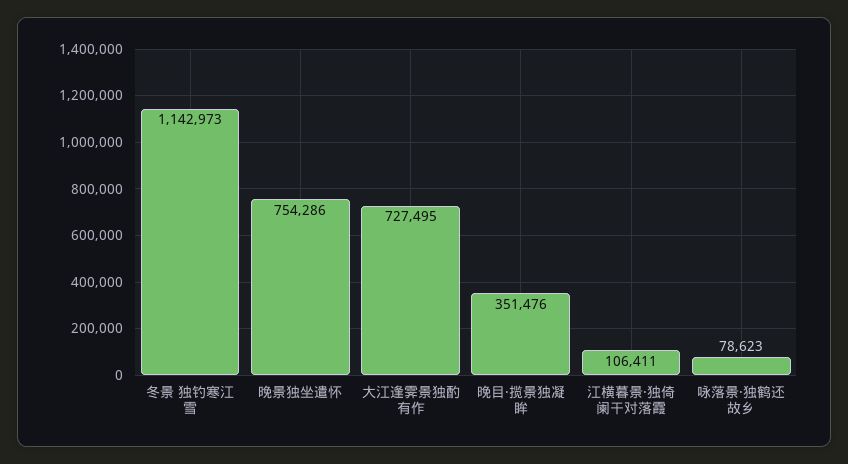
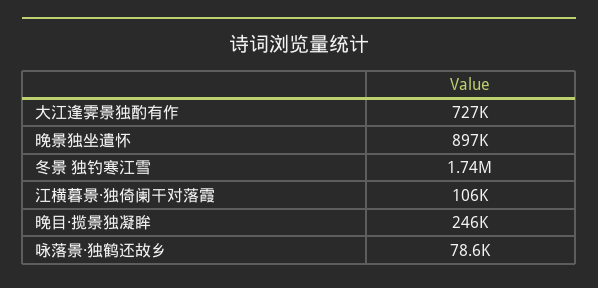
  {
-   "冬景 独钓寒江雪": 1142973,
+   "冬景 独钓寒江雪": 1740000,
-   "晚景独坐遣怀": 754286,
+   "晚景独坐遣怀": 897000,
    "大江逢霁景独酌有作": 727495,
-   "晚目·揽景独凝眸": 351476,
+   "晚目·揽景独凝眸": 246000,
    "江横暮景·独倚阑干对落霞": 106411,
    "咏落景·独鹤还故乡": 78623
  }

